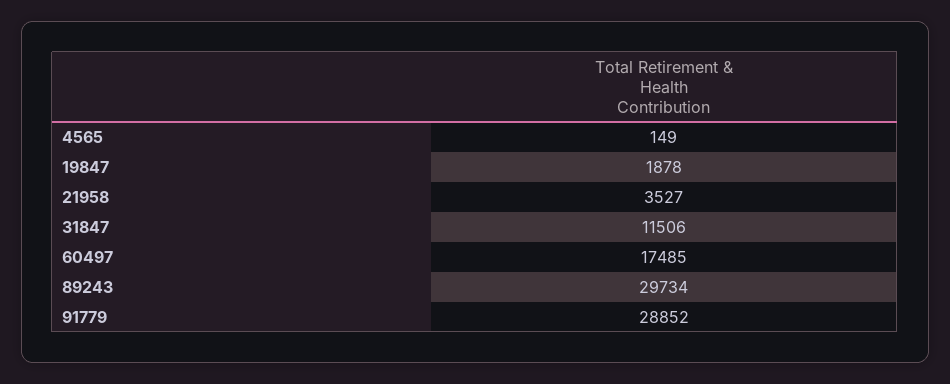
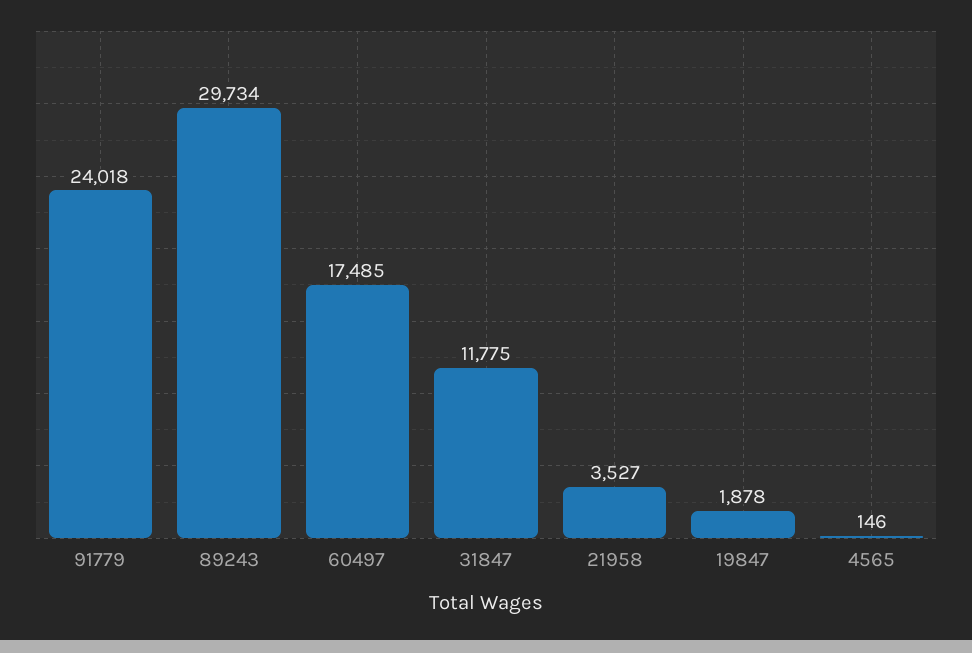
  {
-   "4565": 149,
+   "4565": 146,
    "19847": 1878,
    "21958": 3527,
-   "31847": 11506,
+   "31847": 11775,
    "60497": 17485,
    "89243": 29734,
-   "91779": 28852
+   "91779": 24018
  }

